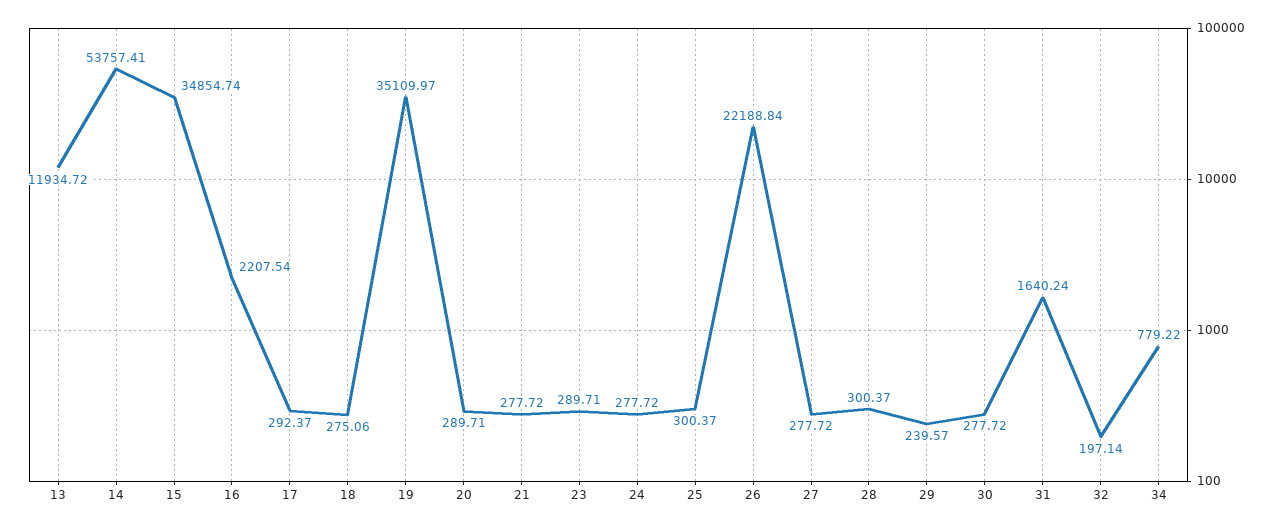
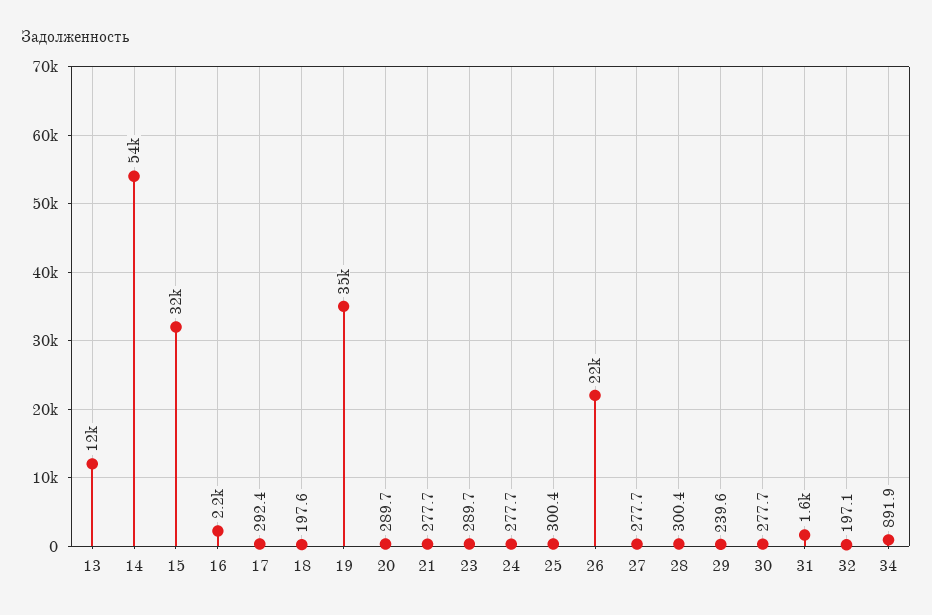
  {
    "13": 11934.72,
    "14": 53757.41,
-   "15": 34854.74,
+   "15": 32000,
    "16": 2207.54,
    "17": 292.37,
-   "18": 275.06,
+   "18": 197.6,
    "19": 35109.97,
    "20": 289.71,
    "21": 277.72,
    "23": 289.71,
    "24": 277.72,
    "25": 300.37,
    "26": 22188.84,
    "27": 277.72,
    "28": 300.37,
    "29": 239.57,
    "30": 277.72,
    "31": 1640.24,
    "32": 197.14,
-   "34": 779.22
+   "34": 891.9
  }

